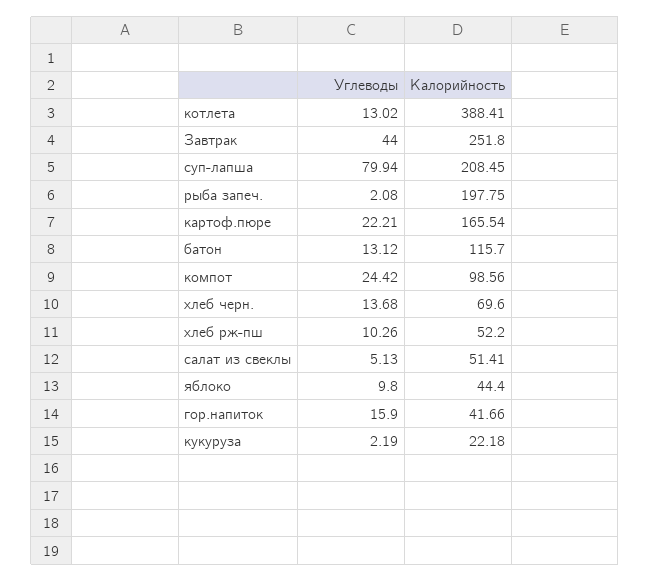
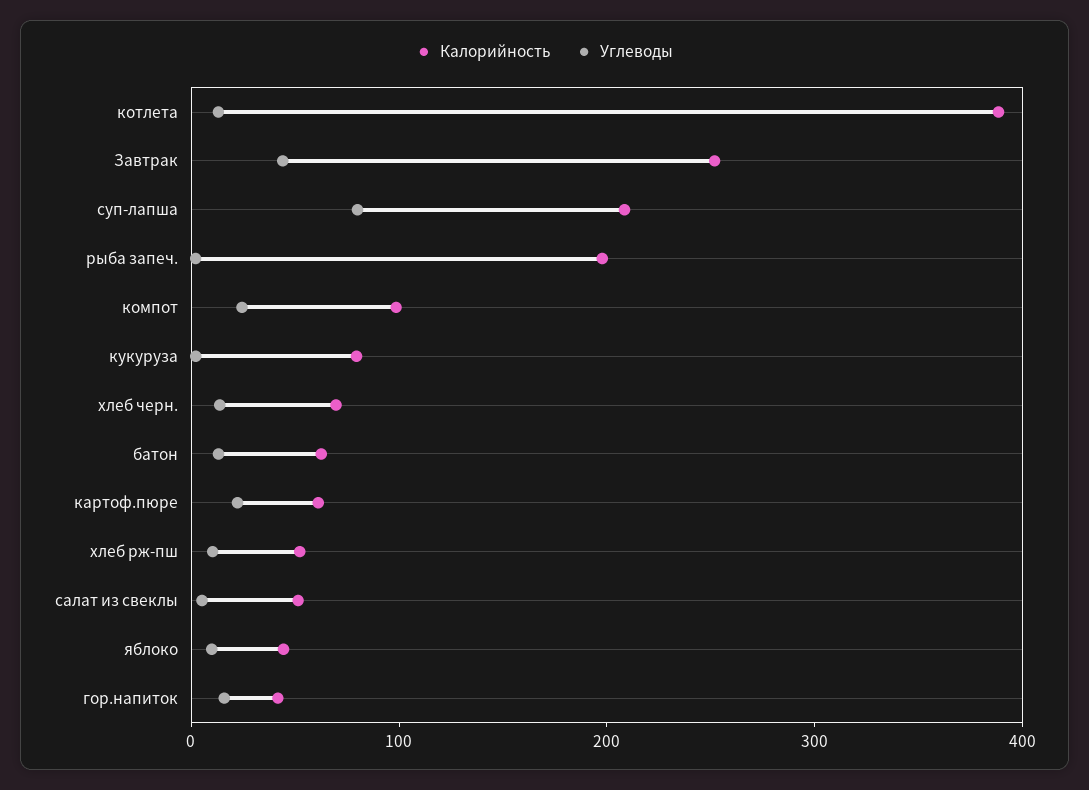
  {
    "Углеводы": {
      "котлета": 13.02,
      "Завтрак": 44,
      "суп-лапша": 79.94,
      "рыба запеч.": 2.08,
      "картоф.пюре": 22.21,
      "батон": 13.12,
      "компот": 24.42,
      "хлеб черн.": 13.68,
      "хлеб рж-пш": 10.26,
      "салат из свеклы": 5.13,
      "яблоко": 9.8,
      "гор.напиток": 15.9,
      "кукуруза": 2.19
    },
    "Калорийность": {
      "котлета": 388.41,
      "Завтрак": 251.8,
      "суп-лапша": 208.45,
      "рыба запеч.": 197.75,
-     "картоф.пюре": 165.54,
+     "картоф.пюре": 60,
-     "батон": 115.7,
+     "батон": 60,
      "компот": 98.56,
      "хлеб черн.": 69.6,
      "хлеб рж-пш": 52.2,
      "салат из свеклы": 51.41,
      "яблоко": 44.4,
      "гор.напиток": 41.66,
-     "кукуруза": 22.18
+     "кукуруза": 80
    }
  }

